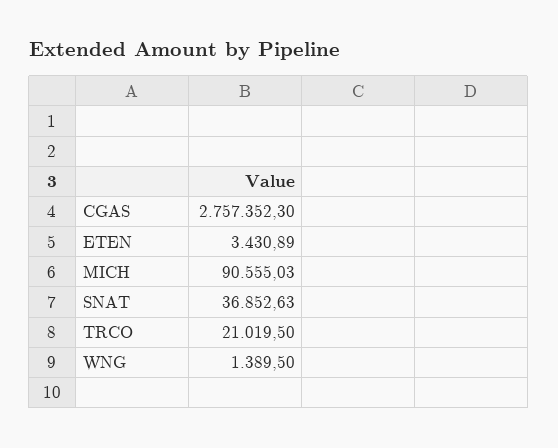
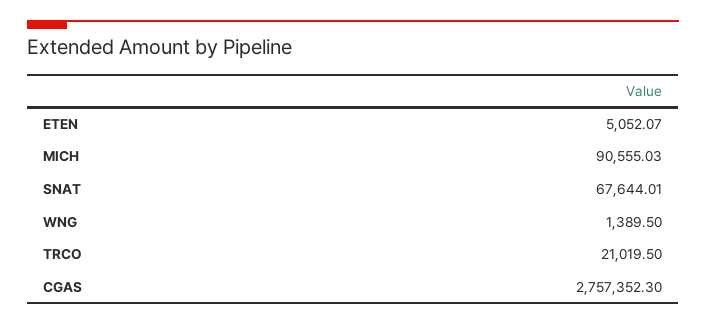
  {
    "CGAS": 2757352.3,
-   "ETEN": 3430.89,
+   "ETEN": 5052.07,
    "MICH": 90555.03,
-   "SNAT": 36852.63,
+   "SNAT": 67644.01,
    "TRCO": 21019.5,
    "WNG": 1389.5
  }

